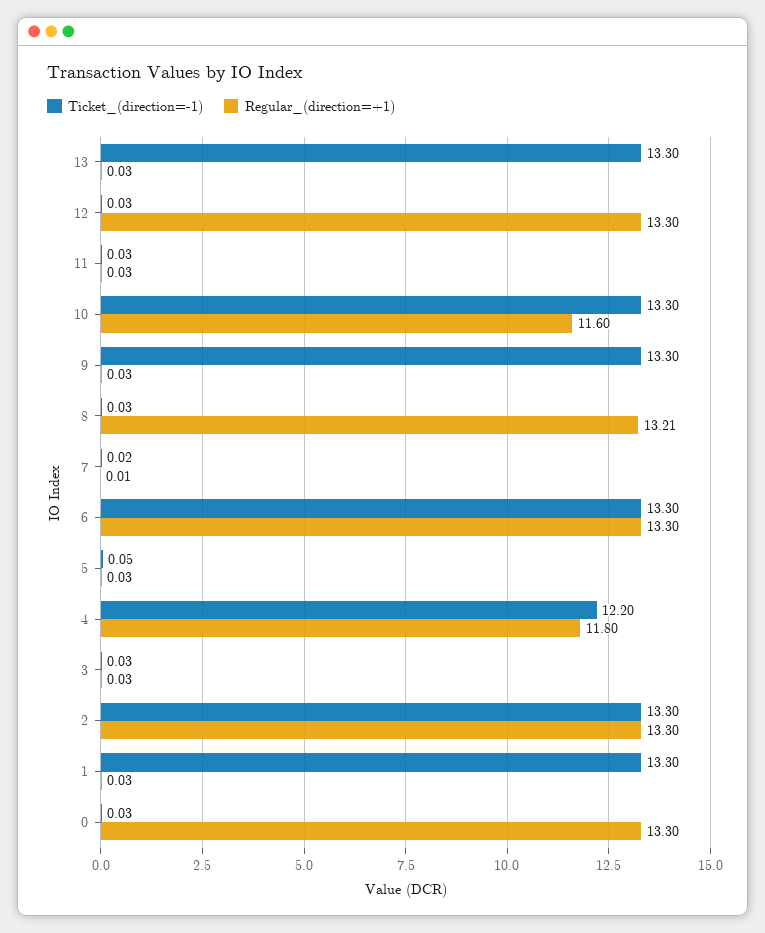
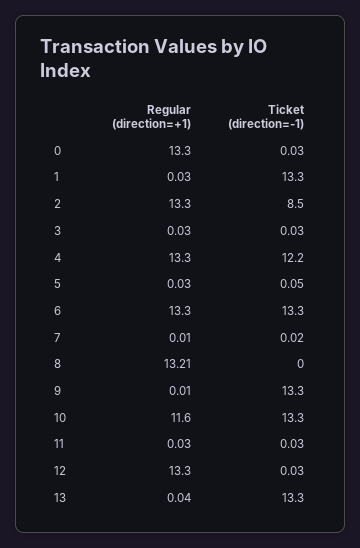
  {
    "Ticket_(direction=-1)": {
      "13": 13.3,
      "12": 0.03,
      "11": 0.03,
      "10": 13.3,
      "9": 13.3,
-     "8": 0.03,
+     "8": 0,
      "7": 0.02,
      "6": 13.3,
      "5": 0.05,
      "4": 12.2,
      "3": 0.03,
-     "2": 13.3,
+     "2": 8.5,
      "1": 13.3,
      "0": 0.03
    },
    "Regular_(direction=+1)": {
-     "13": 0.03,
+     "13": 0.04,
      "12": 13.3,
      "11": 0.03,
      "10": 11.6,
-     "9": 0.03,
+     "9": 0.01,
      "8": 13.21,
      "7": 0.01,
      "6": 13.3,
      "5": 0.03,
-     "4": 11.8,
+     "4": 13.3,
      "3": 0.03,
      "2": 13.3,
      "1": 0.03,
      "0": 13.3
    }
  }

